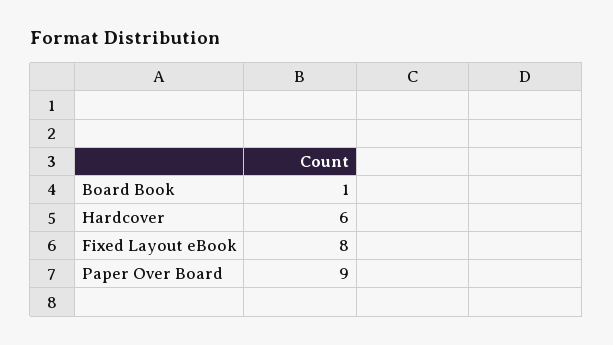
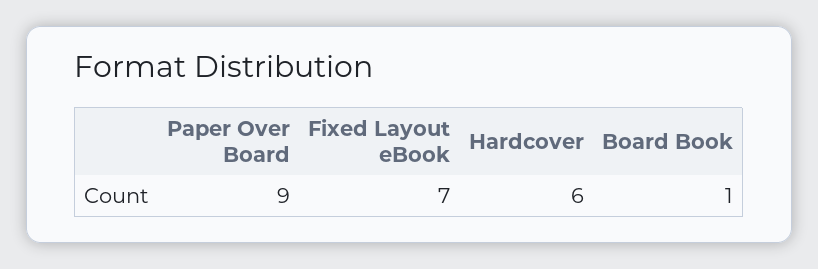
  {
    "Board Book": 1,
    "Hardcover": 6,
-   "Fixed Layout eBook": 8,
+   "Fixed Layout eBook": 7,
    "Paper Over Board": 9
  }

